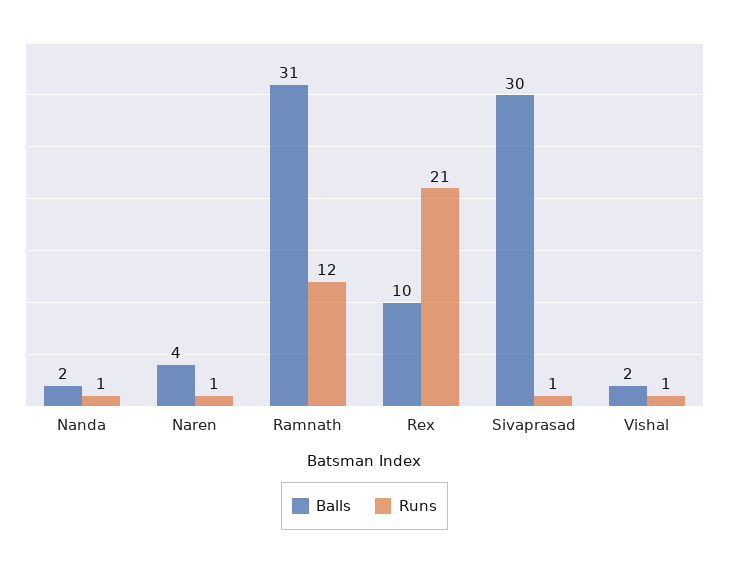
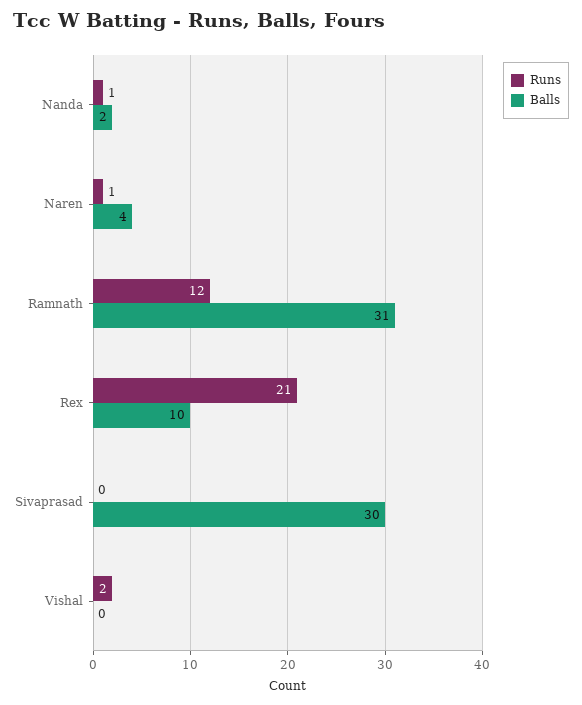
  {
    "Balls": {
      "Nanda": 2,
      "Naren": 4,
      "Ramnath": 31,
      "Rex": 10,
      "Sivaprasad": 30,
-     "Vishal": 2
+     "Vishal": 0
    },
    "Runs": {
      "Nanda": 1,
      "Naren": 1,
      "Ramnath": 12,
      "Rex": 21,
-     "Sivaprasad": 1,
+     "Sivaprasad": 0,
-     "Vishal": 1
+     "Vishal": 2
    }
  }

